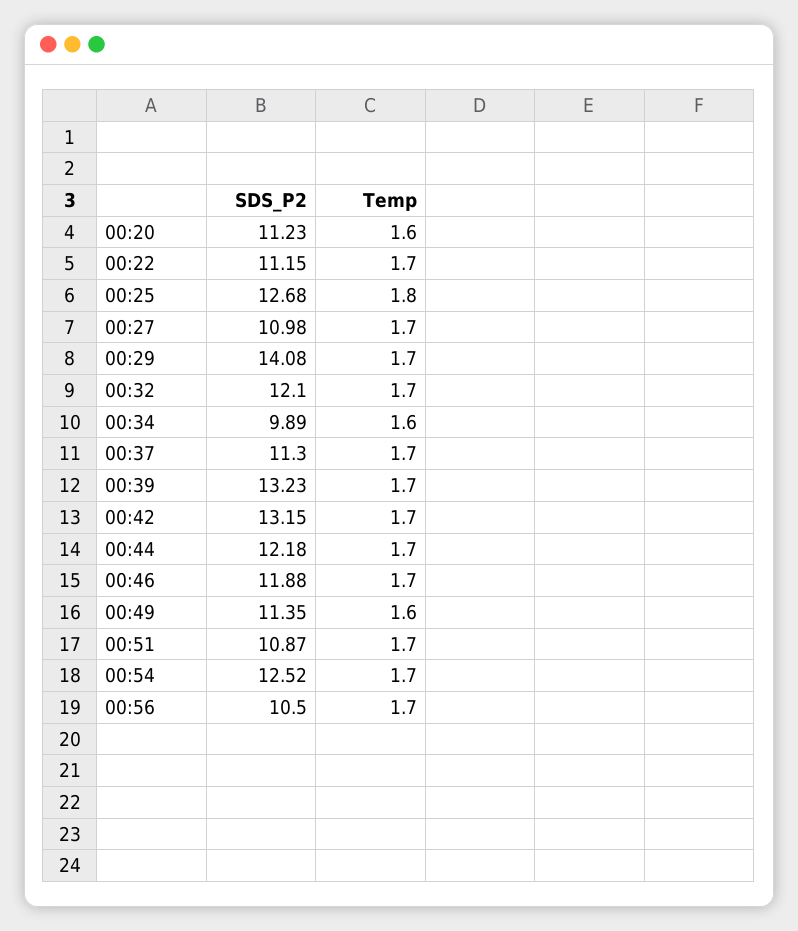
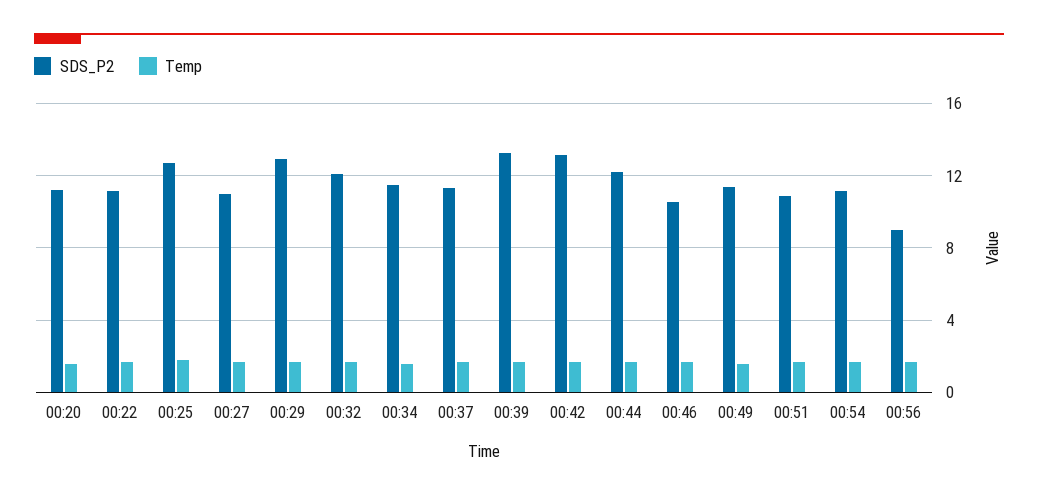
  {
    "SDS_P2": {
      "00:20": 11.23,
      "00:22": 11.15,
      "00:25": 12.68,
      "00:27": 10.98,
-     "00:29": 14.08,
+     "00:29": 13,
      "00:32": 12.1,
-     "00:34": 9.89,
+     "00:34": 11.5,
      "00:37": 11.3,
      "00:39": 13.23,
      "00:42": 13.15,
      "00:44": 12.18,
-     "00:46": 11.88,
+     "00:46": 10.5,
      "00:49": 11.35,
      "00:51": 10.87,
-     "00:54": 12.52,
+     "00:54": 11,
-     "00:56": 10.5
+     "00:56": 9
    },
    "Temp": {
      "00:20": 1.6,
      "00:22": 1.7,
      "00:25": 1.8,
      "00:27": 1.7,
      "00:29": 1.7,
      "00:32": 1.7,
      "00:34": 1.6,
      "00:37": 1.7,
      "00:39": 1.7,
      "00:42": 1.7,
      "00:44": 1.7,
      "00:46": 1.7,
      "00:49": 1.6,
      "00:51": 1.7,
      "00:54": 1.7,
      "00:56": 1.7
    }
  }

